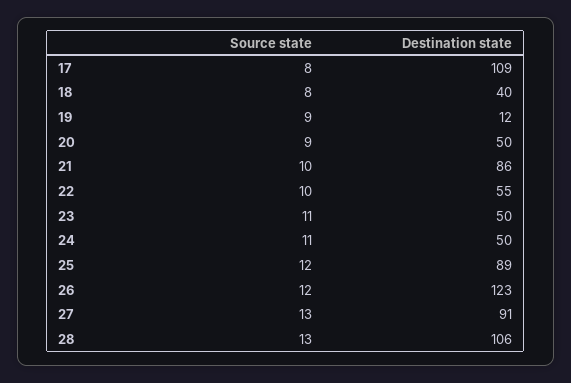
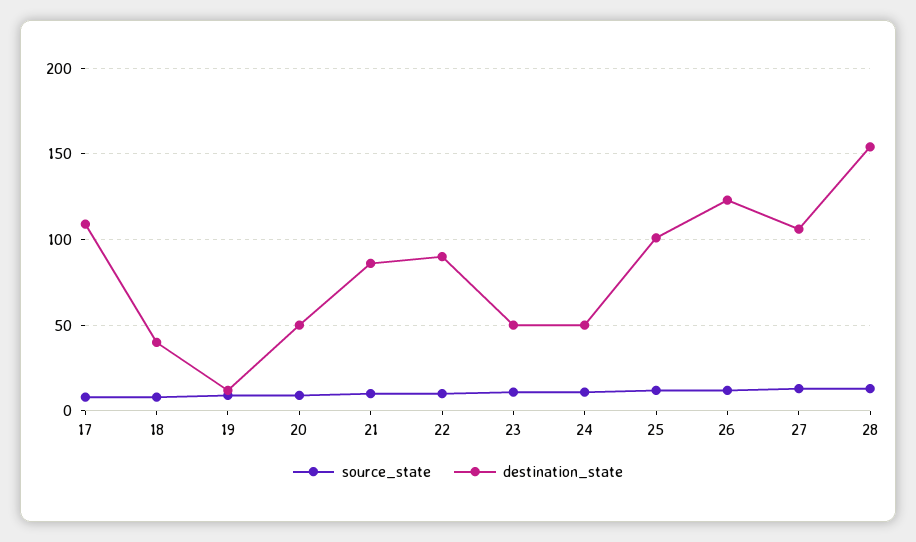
  {
    "Source state": {
      "17": 8,
      "18": 8,
      "19": 9,
      "20": 9,
      "21": 10,
      "22": 10,
      "23": 11,
      "24": 11,
      "25": 12,
      "26": 12,
      "27": 13,
      "28": 13
    },
    "Destination state": {
      "17": 109,
      "18": 40,
      "19": 12,
      "20": 50,
      "21": 86,
-     "22": 55,
+     "22": 90,
      "23": 50,
      "24": 50,
-     "25": 89,
+     "25": 100,
      "26": 123,
-     "27": 91,
+     "27": 105,
-     "28": 106
+     "28": 155
    }
  }

